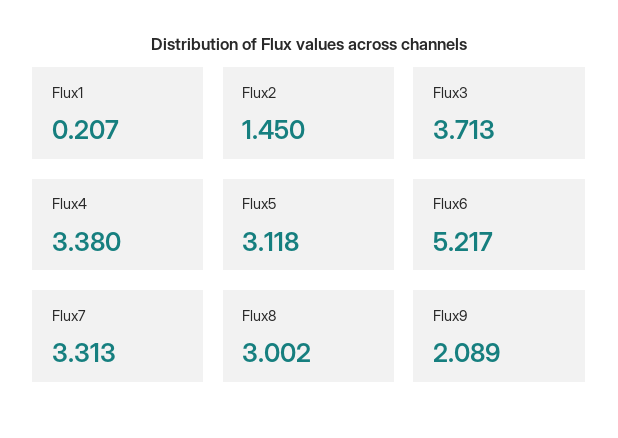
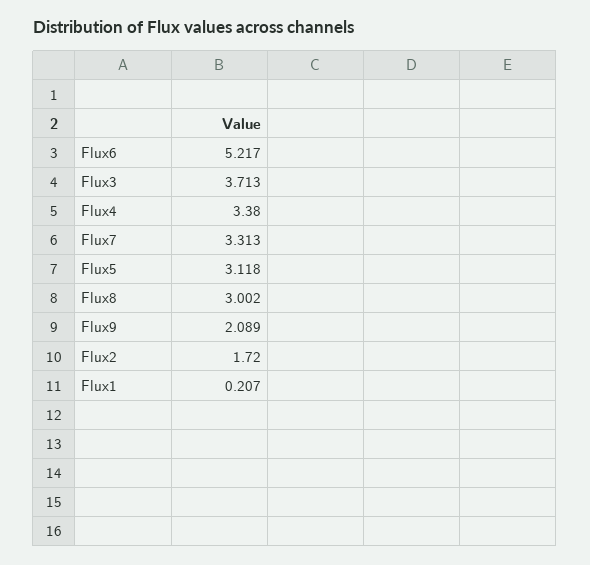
  {
    "Flux1": 0.207,
-   "Flux2": 1.45,
+   "Flux2": 1.72,
    "Flux3": 3.713,
    "Flux4": 3.38,
    "Flux5": 3.118,
    "Flux6": 5.217,
    "Flux7": 3.313,
    "Flux8": 3.002,
    "Flux9": 2.089
  }

